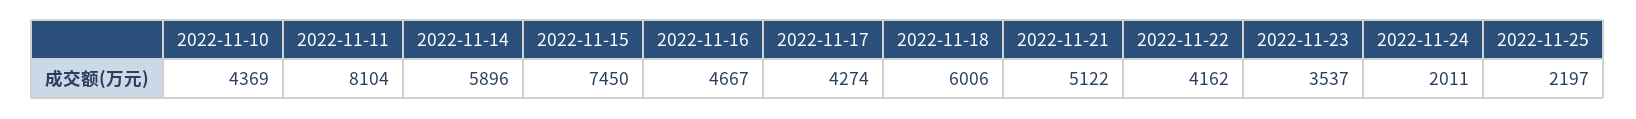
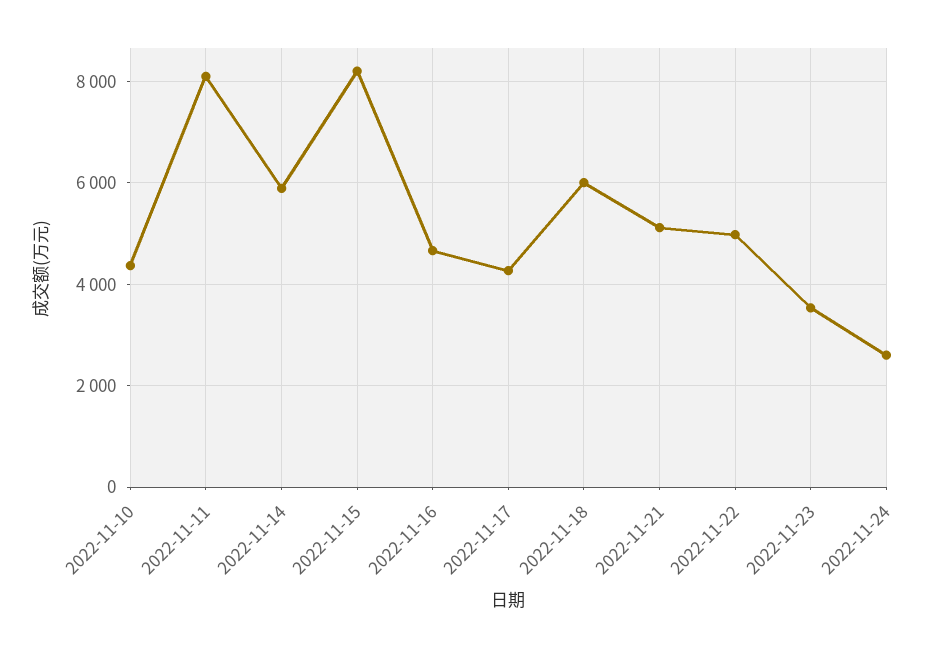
  {
    "2022-11-10": 4369,
    "2022-11-11": 8104,
    "2022-11-14": 5896,
-   "2022-11-15": 7450,
+   "2022-11-15": 8200,
    "2022-11-16": 4667,
    "2022-11-17": 4274,
    "2022-11-18": 6006,
    "2022-11-21": 5122,
-   "2022-11-22": 4162,
+   "2022-11-22": 5000,
    "2022-11-23": 3537,
-   "2022-11-24": 2011,
+   "2022-11-24": 2600
-   "2022-11-25": 2197
  }

